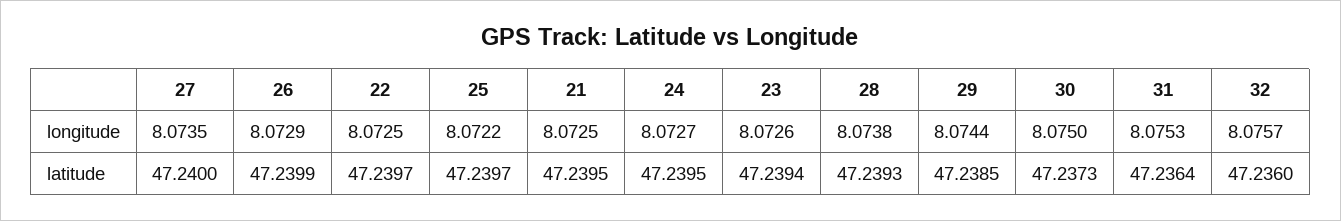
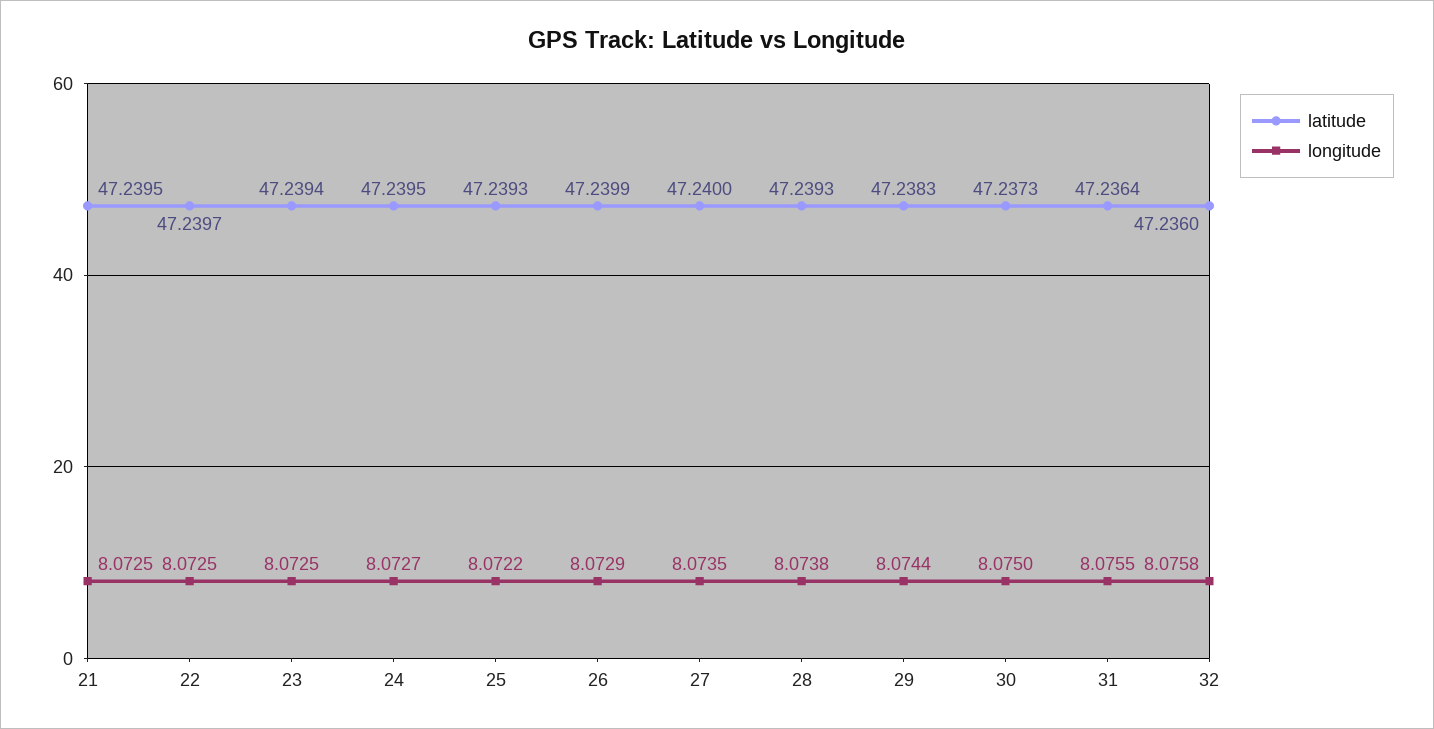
  {
    "longitude": {
      "27": 8.0735,
      "26": 8.0729,
      "22": 8.0725,
      "25": 8.0722,
      "21": 8.0725,
      "24": 8.0727,
-     "23": 8.0726,
+     "23": 8.0725,
      "28": 8.0738,
      "29": 8.0744,
      "30": 8.075,
-     "31": 8.0753,
+     "31": 8.0755,
-     "32": 8.0757
+     "32": 8.0758
    },
    "latitude": {
      "27": 47.24,
      "26": 47.2399,
      "22": 47.2397,
-     "25": 47.2397,
+     "25": 47.2393,
      "21": 47.2395,
      "24": 47.2395,
      "23": 47.2394,
      "28": 47.2393,
-     "29": 47.2385,
+     "29": 47.2383,
      "30": 47.2373,
      "31": 47.2364,
      "32": 47.236
    }
  }

